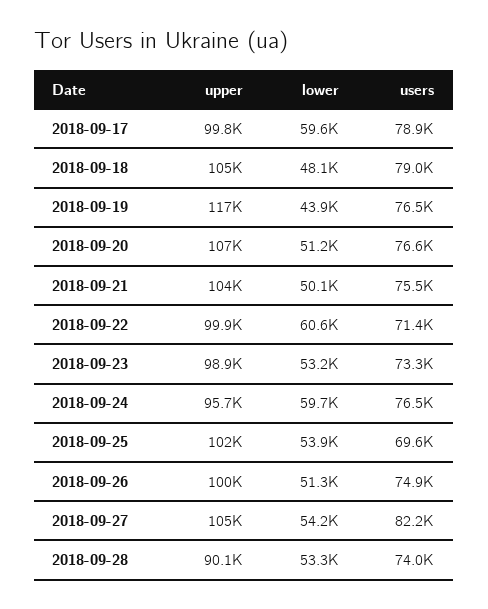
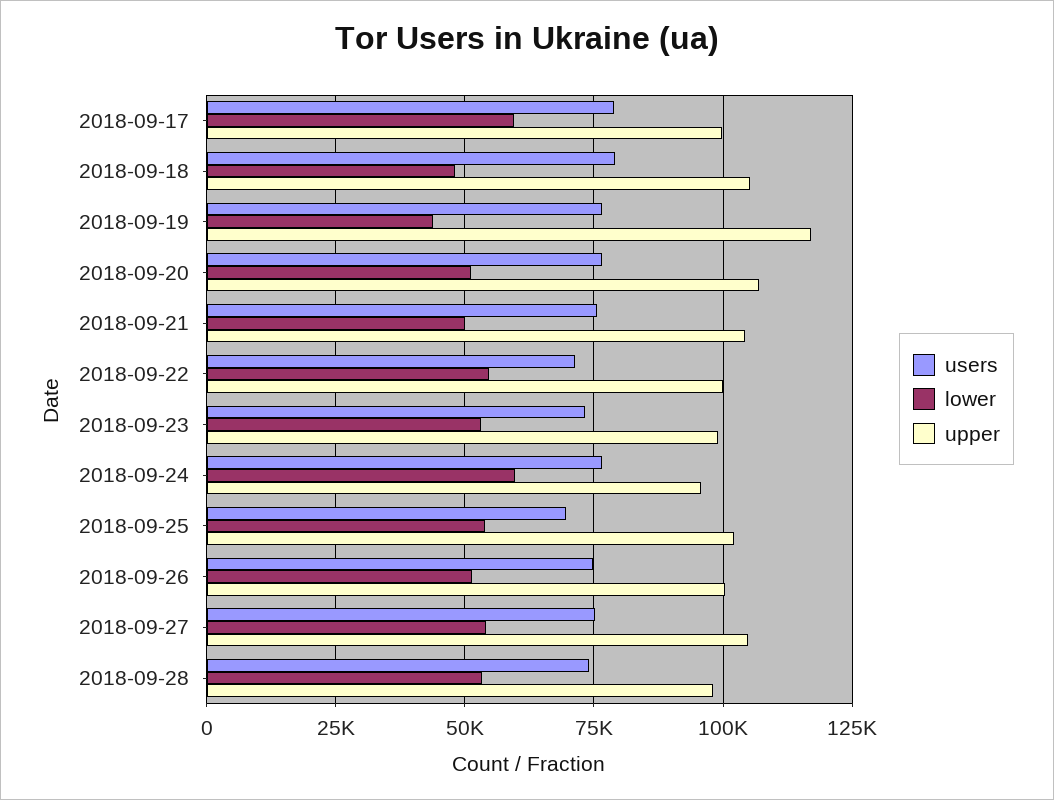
  {
    "upper": {
      "2018-09-17": 99800,
      "2018-09-18": 105000,
      "2018-09-19": 117000,
      "2018-09-20": 107000,
      "2018-09-21": 104000,
      "2018-09-22": 99900,
      "2018-09-23": 98900,
      "2018-09-24": 95700,
      "2018-09-25": 102000,
      "2018-09-26": 100000,
      "2018-09-27": 105000,
-     "2018-09-28": 90100
+     "2018-09-28": 97500
    },
    "lower": {
      "2018-09-17": 59600,
      "2018-09-18": 48100,
      "2018-09-19": 43900,
      "2018-09-20": 51200,
      "2018-09-21": 50100,
-     "2018-09-22": 60600,
+     "2018-09-22": 55000,
      "2018-09-23": 53200,
      "2018-09-24": 59700,
      "2018-09-25": 53900,
      "2018-09-26": 51300,
      "2018-09-27": 54200,
      "2018-09-28": 53300
    },
    "users": {
      "2018-09-17": 78900,
      "2018-09-18": 79000,
      "2018-09-19": 76500,
      "2018-09-20": 76600,
      "2018-09-21": 75500,
      "2018-09-22": 71400,
      "2018-09-23": 73300,
      "2018-09-24": 76500,
      "2018-09-25": 69600,
      "2018-09-26": 74900,
-     "2018-09-27": 82200,
+     "2018-09-27": 75000,
      "2018-09-28": 74000
    }
  }

